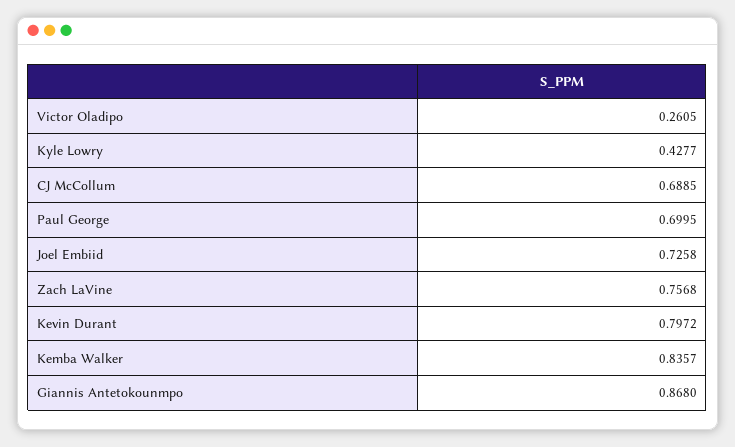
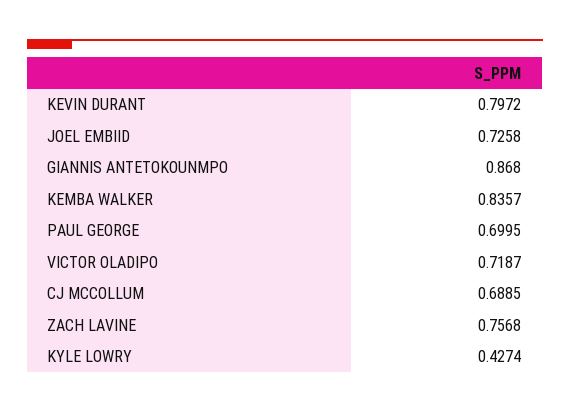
  {
-   "Victor Oladipo": 0.2605,
+   "Victor Oladipo": 0.7187,
-   "Kyle Lowry": 0.4277,
+   "Kyle Lowry": 0.4274,
    "CJ McCollum": 0.6885,
    "Paul George": 0.6995,
    "Joel Embiid": 0.7258,
    "Zach LaVine": 0.7568,
    "Kevin Durant": 0.7972,
    "Kemba Walker": 0.8357,
    "Giannis Antetokounmpo": 0.868
  }

